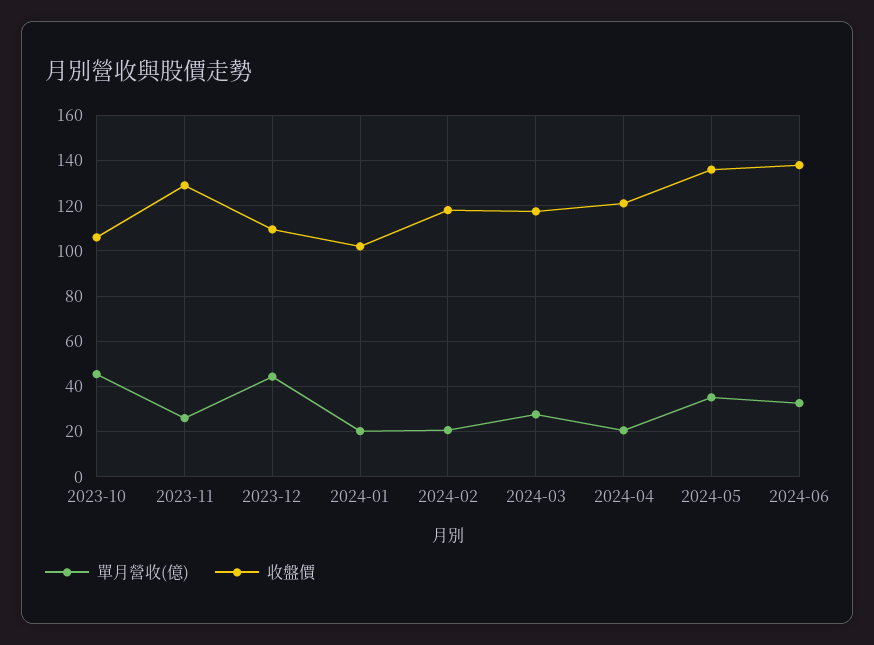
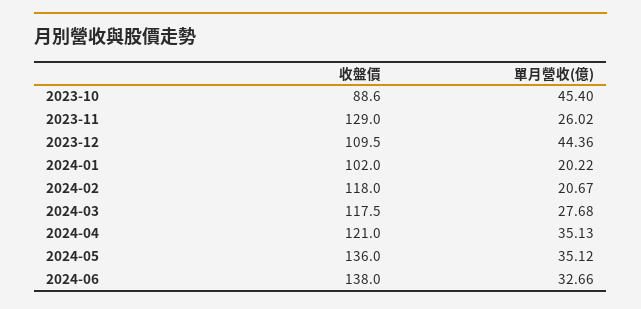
  {
    "單月營收(億)": {
      "2023-10": 45.4,
      "2023-11": 26.02,
      "2023-12": 44.36,
      "2024-01": 20.22,
      "2024-02": 20.67,
      "2024-03": 27.68,
-     "2024-04": 20,
+     "2024-04": 35.13,
      "2024-05": 35.12,
      "2024-06": 32.66
    },
    "收盤價": {
-     "2023-10": 105,
+     "2023-10": 88.6,
      "2023-11": 129,
      "2023-12": 109.5,
      "2024-01": 102,
      "2024-02": 118,
      "2024-03": 117.5,
      "2024-04": 121,
      "2024-05": 136,
      "2024-06": 138
    }
  }

